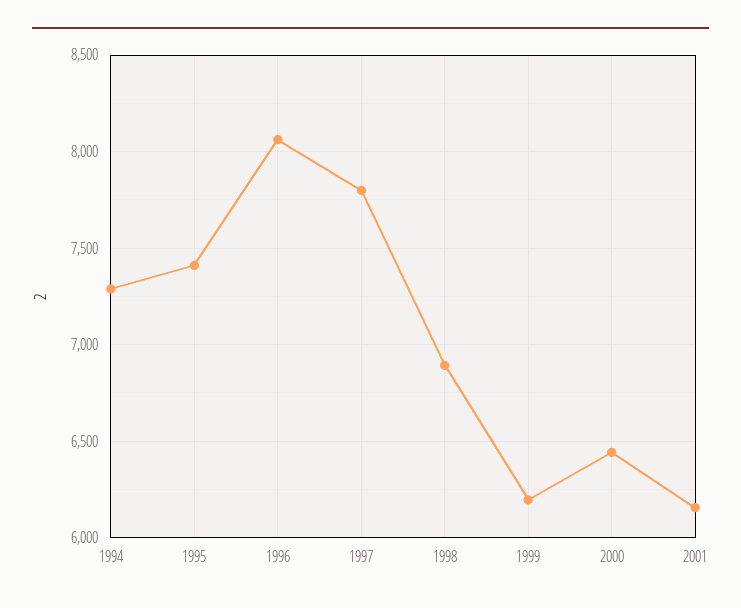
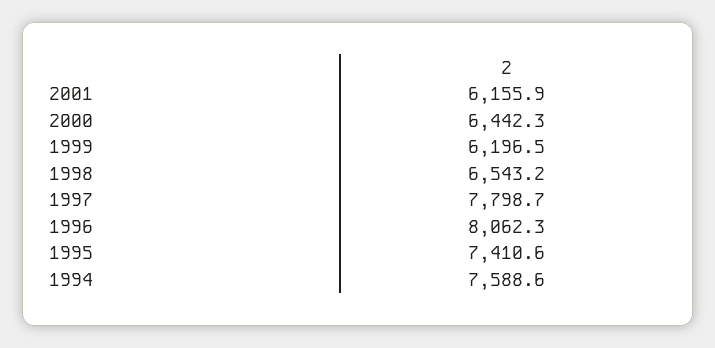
  {
-   "1994": 7300,
+   "1994": 7588.6,
    "1995": 7410.6,
    "1996": 8062.3,
    "1997": 7798.7,
-   "1998": 6900,
+   "1998": 6543.2,
    "1999": 6196.5,
    "2000": 6442.3,
    "2001": 6155.9
  }

